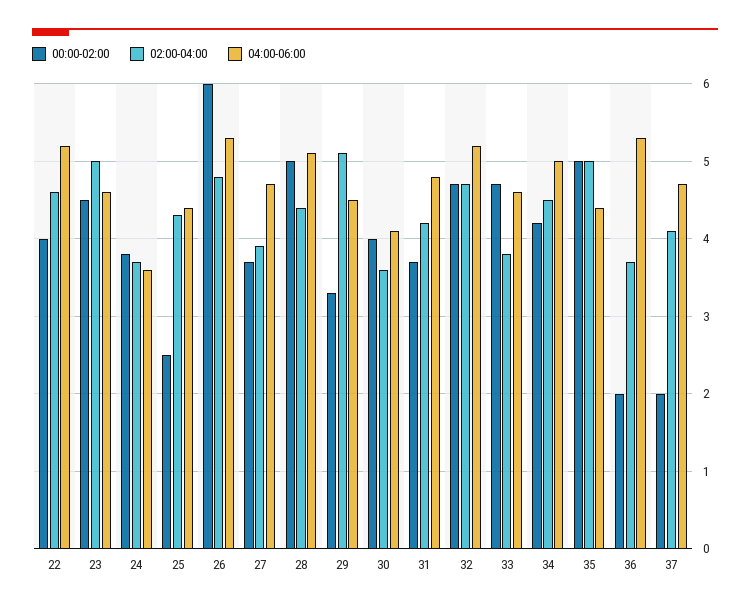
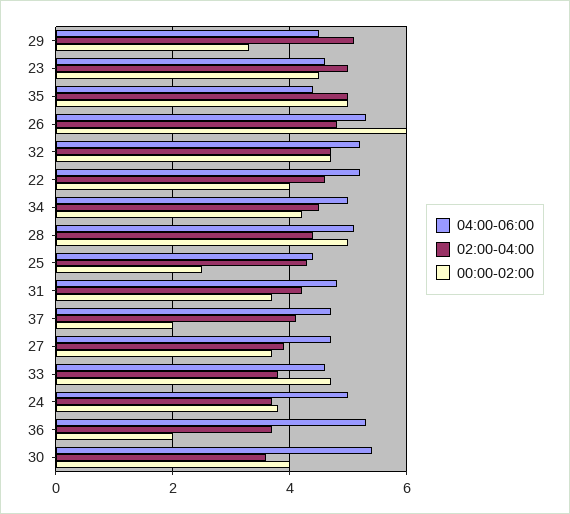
  {
    "00:00-02:00": {
      "22": 4,
      "23": 4.5,
      "24": 3.8,
      "25": 2.5,
      "26": 6,
      "27": 3.7,
      "28": 5,
      "29": 3.3,
      "30": 4,
      "31": 3.7,
      "32": 4.7,
      "33": 4.7,
      "34": 4.2,
      "35": 5,
      "36": 2,
      "37": 2
    },
    "02:00-04:00": {
      "22": 4.6,
      "23": 5,
      "24": 3.7,
      "25": 4.3,
      "26": 4.8,
      "27": 3.9,
      "28": 4.4,
      "29": 5.1,
      "30": 3.6,
      "31": 4.2,
      "32": 4.7,
      "33": 3.8,
      "34": 4.5,
      "35": 5,
      "36": 3.7,
      "37": 4.1
    },
    "04:00-06:00": {
      "22": 5.2,
      "23": 4.6,
-     "24": 3.6,
+     "24": 5,
      "25": 4.4,
      "26": 5.3,
      "27": 4.7,
      "28": 5.1,
      "29": 4.5,
-     "30": 4.1,
+     "30": 5.5,
      "31": 4.8,
      "32": 5.2,
      "33": 4.6,
      "34": 5,
      "35": 4.4,
      "36": 5.3,
      "37": 4.7
    }
  }

